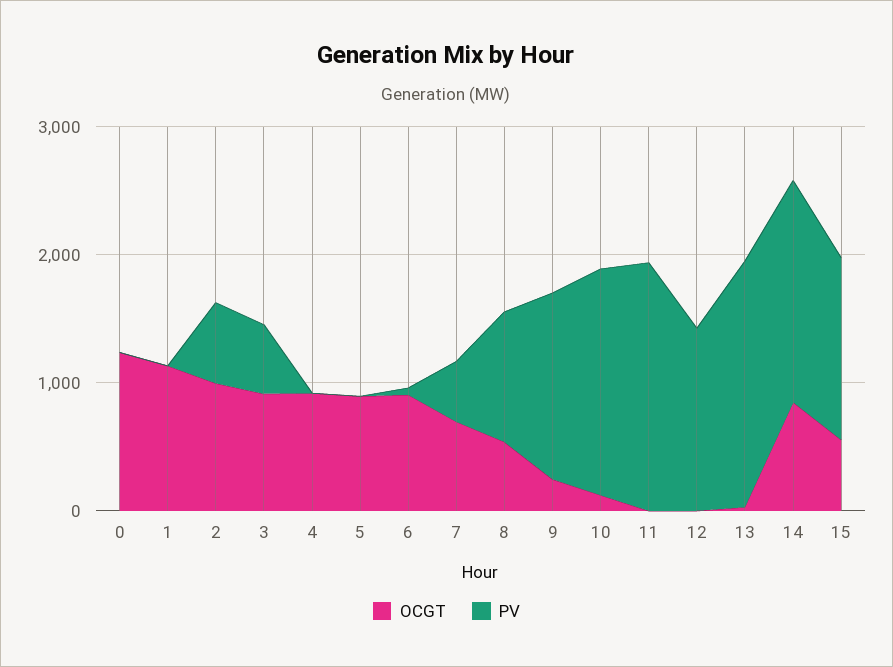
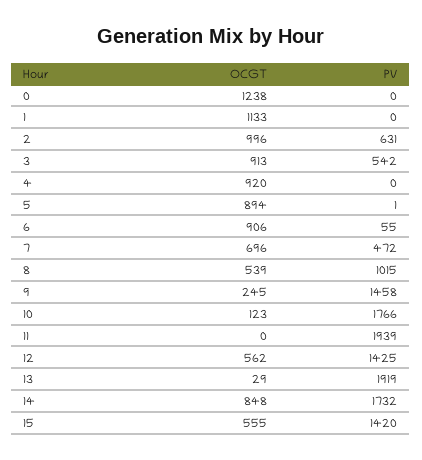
  {
    "OCGT": {
      "0": 1238,
      "1": 1133,
      "2": 996,
      "3": 913,
      "4": 920,
      "5": 894,
      "6": 906,
      "7": 696,
      "8": 539,
      "9": 245,
      "10": 123,
      "11": 0,
-     "12": 0,
+     "12": 562,
      "13": 29,
      "14": 848,
      "15": 555
    },
    "PV": {
      "0": 0,
      "1": 0,
      "2": 631,
      "3": 542,
      "4": 0,
      "5": 1,
      "6": 55,
      "7": 472,
      "8": 1015,
      "9": 1458,
      "10": 1766,
      "11": 1939,
      "12": 1425,
      "13": 1919,
      "14": 1732,
      "15": 1420
    }
  }

